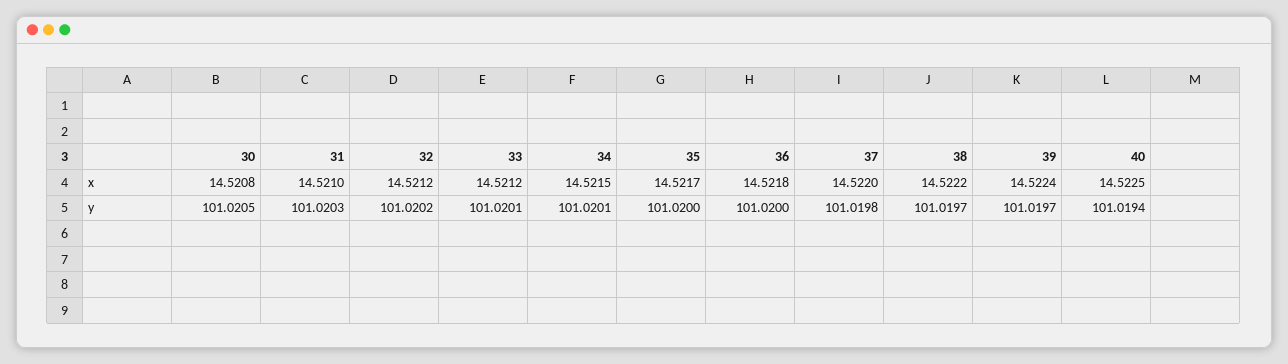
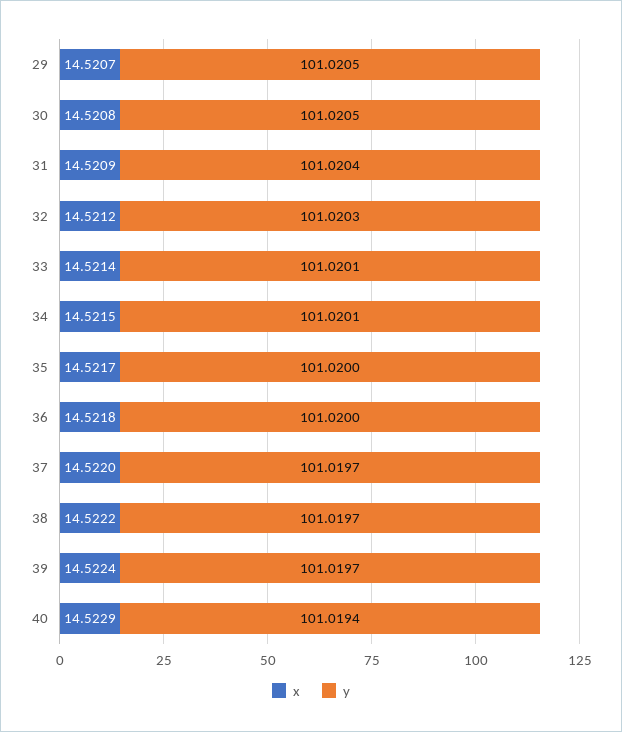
  {
    "x": {
      "30": 14.5208,
-     "31": 14.521,
+     "31": 14.5209,
      "32": 14.5212,
-     "33": 14.5212,
+     "33": 14.5214,
      "34": 14.5215,
      "35": 14.5217,
      "36": 14.5218,
      "37": 14.522,
      "38": 14.5222,
      "39": 14.5224,
-     "40": 14.5225
+     "40": 14.5229,
+     "29": 14.5207
    },
    "y": {
      "30": 101.0205,
-     "31": 101.0203,
+     "31": 101.0204,
-     "32": 101.0202,
+     "32": 101.0203,
      "33": 101.0201,
      "34": 101.0201,
      "35": 101.02,
      "36": 101.02,
-     "37": 101.0198,
+     "37": 101.0197,
      "38": 101.0197,
      "39": 101.0197,
-     "40": 101.0194
+     "40": 101.0194,
+     "29": 101.0205
    }
  }

